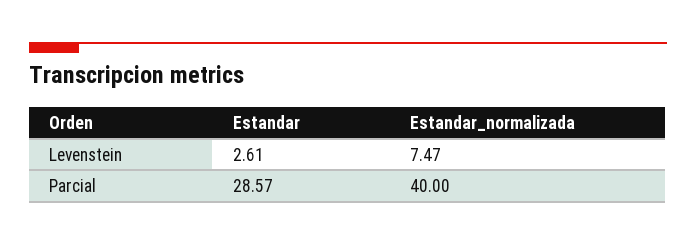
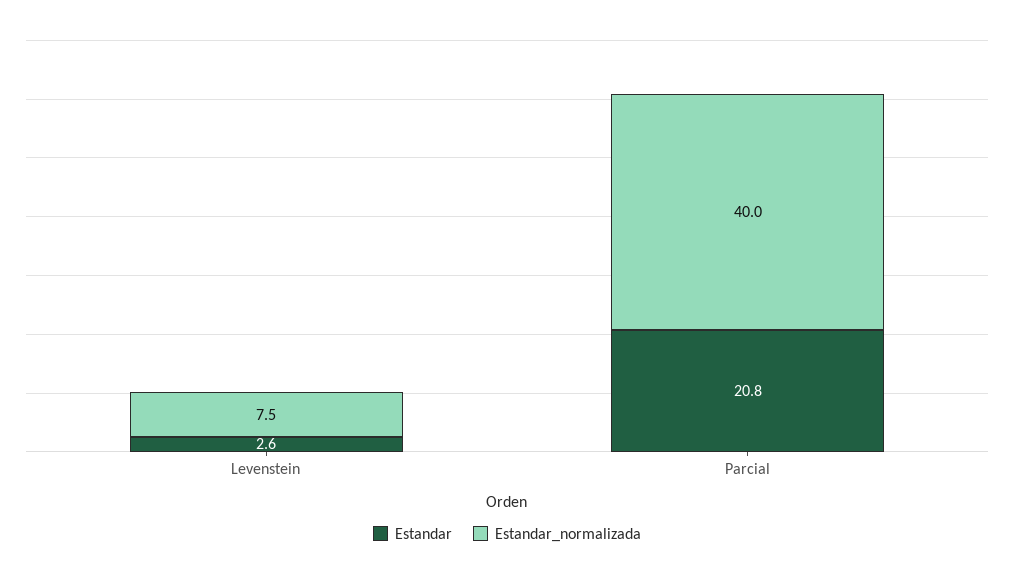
  {
    "Estandar": {
      "Levenstein": 2.61,
-     "Parcial": 28.57
+     "Parcial": 20.8
    },
    "Estandar_normalizada": {
      "Levenstein": 7.47,
      "Parcial": 40
    }
  }

